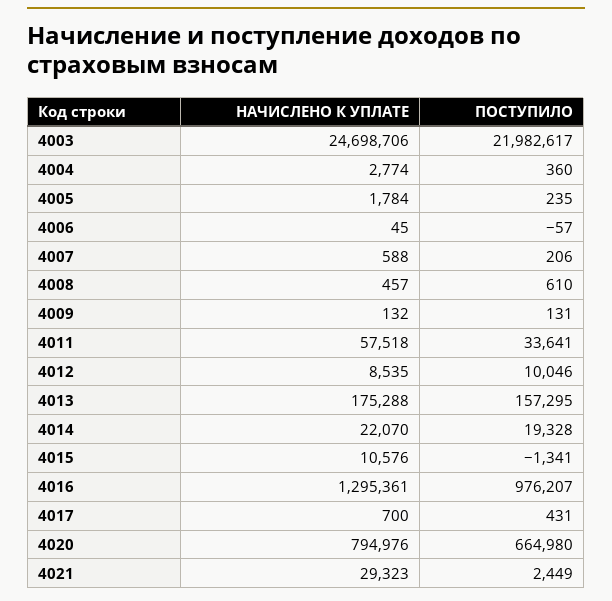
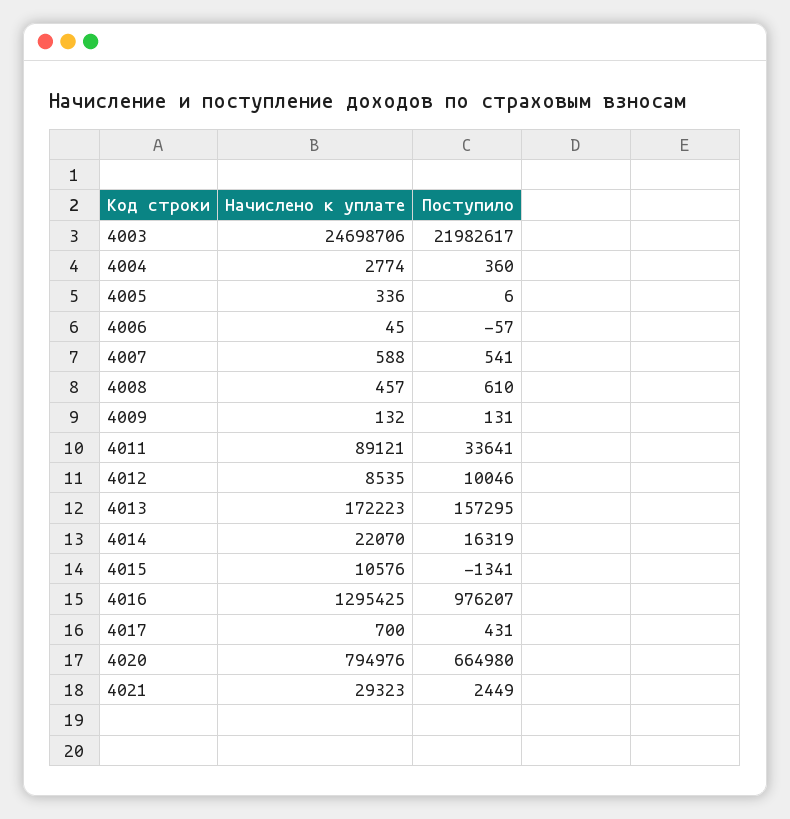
  {
    "НАЧИСЛЕНО К УПЛАТЕ": {
      "4003": 24698706,
      "4004": 2774,
-     "4005": 1784,
+     "4005": 336,
      "4006": 45,
      "4007": 588,
      "4008": 457,
      "4009": 132,
-     "4011": 57518,
+     "4011": 89121,
      "4012": 8535,
-     "4013": 175288,
+     "4013": 172223,
      "4014": 22070,
      "4015": 10576,
-     "4016": 1295361,
+     "4016": 1295425,
      "4017": 700,
      "4020": 794976,
      "4021": 29323
    },
    "ПОСТУПИЛО": {
      "4003": 21982617,
      "4004": 360,
-     "4005": 235,
+     "4005": 6,
      "4006": -57,
-     "4007": 206,
+     "4007": 541,
      "4008": 610,
      "4009": 131,
      "4011": 33641,
      "4012": 10046,
      "4013": 157295,
-     "4014": 19328,
+     "4014": 16319,
      "4015": -1341,
      "4016": 976207,
      "4017": 431,
      "4020": 664980,
      "4021": 2449
    }
  }

